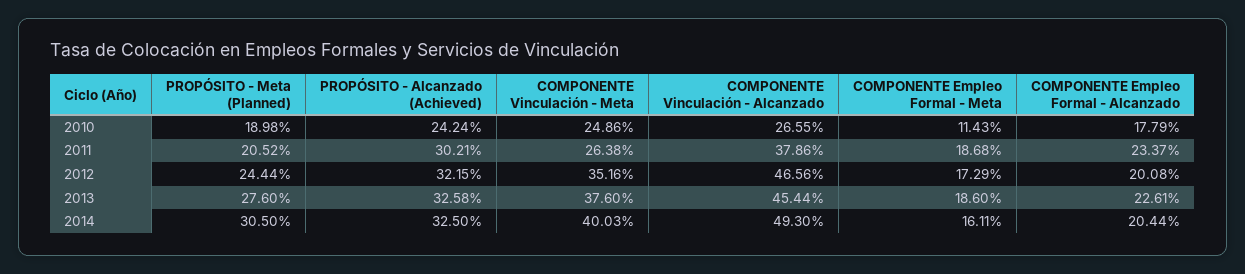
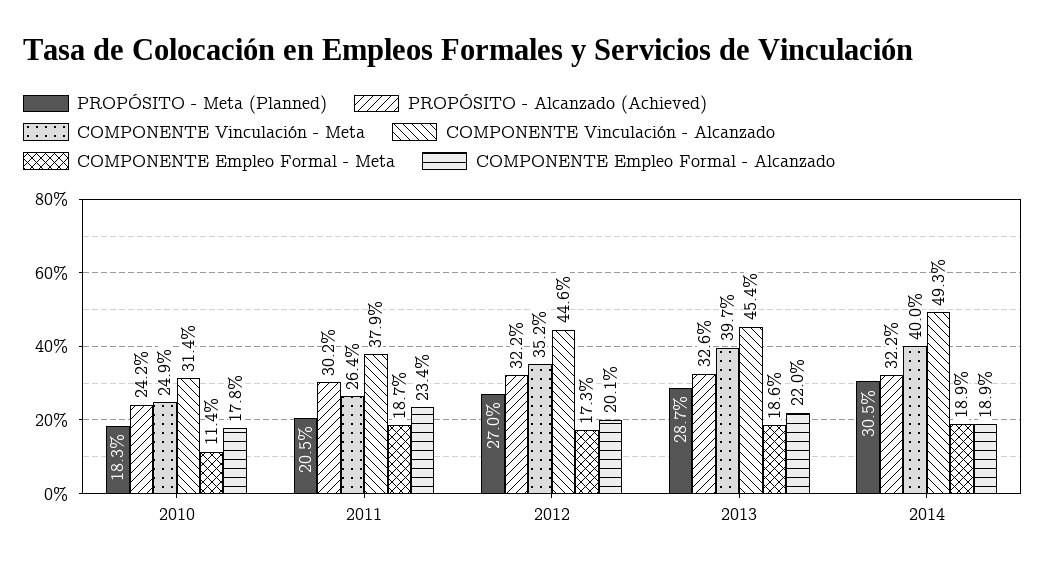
  {
    "PROPÓSITO - Meta (Planned)": {
-     "2010": 18.98,
+     "2010": 18.3,
      "2011": 20.52,
-     "2012": 24.44,
+     "2012": 27,
-     "2013": 27.6,
+     "2013": 28.7,
      "2014": 30.5
    },
    "PROPÓSITO - Alcanzado (Achieved)": {
      "2010": 24.24,
      "2011": 30.21,
      "2012": 32.15,
      "2013": 32.58,
-     "2014": 32.5
+     "2014": 32.2
    },
    "COMPONENTE Vinculación - Meta": {
      "2010": 24.86,
      "2011": 26.38,
      "2012": 35.16,
-     "2013": 37.6,
+     "2013": 39.7,
      "2014": 40.03
    },
    "COMPONENTE Vinculación - Alcanzado": {
-     "2010": 26.55,
+     "2010": 31.4,
      "2011": 37.86,
-     "2012": 46.56,
+     "2012": 44.6,
      "2013": 45.44,
      "2014": 49.3
    },
    "COMPONENTE Empleo Formal - Meta": {
      "2010": 11.43,
      "2011": 18.68,
      "2012": 17.29,
      "2013": 18.6,
-     "2014": 16.11
+     "2014": 18.9
    },
    "COMPONENTE Empleo Formal - Alcanzado": {
      "2010": 17.79,
      "2011": 23.37,
      "2012": 20.08,
-     "2013": 22.61,
+     "2013": 22,
-     "2014": 20.44
+     "2014": 18.9
    }
  }

